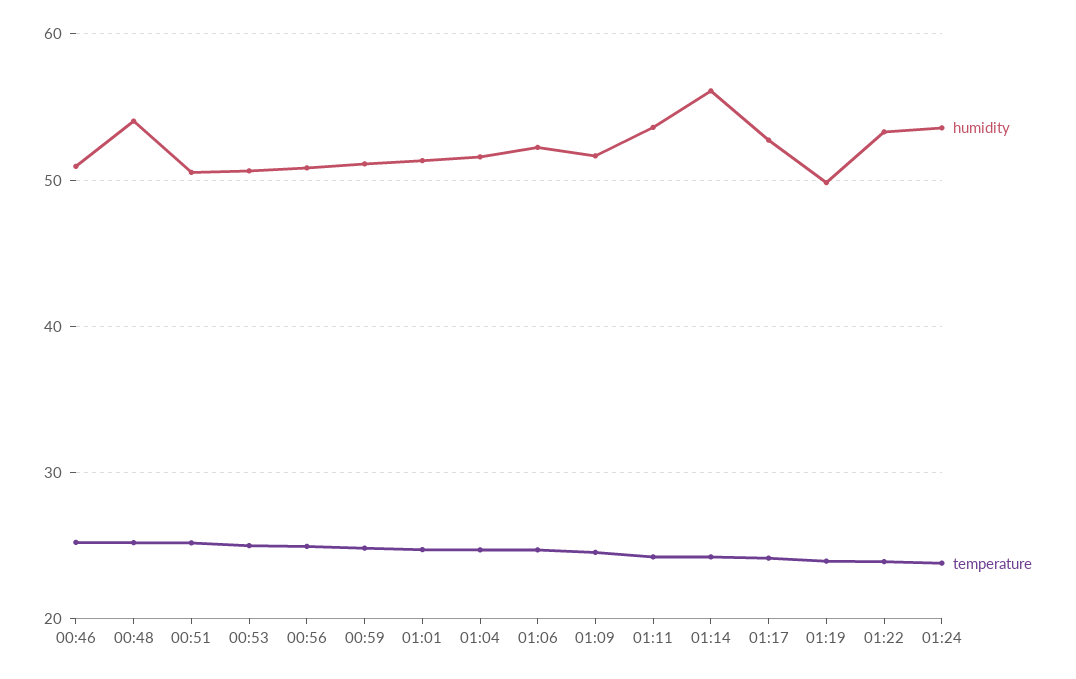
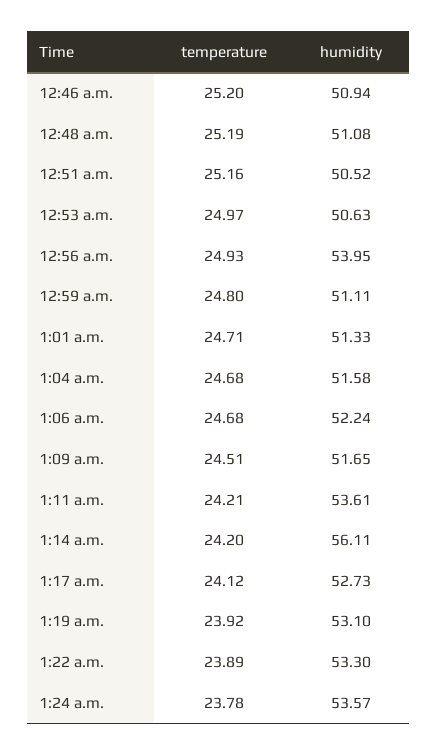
  {
    "humidity": {
      "00:46": 50.94,
-     "00:48": 54,
+     "00:48": 51.08,
      "00:51": 50.52,
      "00:53": 50.63,
-     "00:56": 51,
+     "00:56": 53.95,
      "00:59": 51.11,
      "01:01": 51.33,
      "01:04": 51.58,
      "01:06": 52.24,
      "01:09": 51.65,
      "01:11": 53.61,
      "01:14": 56.11,
      "01:17": 52.73,
-     "01:19": 50,
+     "01:19": 53.1,
      "01:22": 53.3,
      "01:24": 53.57
    },
    "temperature": {
      "00:46": 25.2,
      "00:48": 25.19,
      "00:51": 25.16,
      "00:53": 24.97,
      "00:56": 24.93,
      "00:59": 24.8,
      "01:01": 24.71,
      "01:04": 24.68,
      "01:06": 24.68,
      "01:09": 24.51,
      "01:11": 24.21,
      "01:14": 24.2,
      "01:17": 24.12,
      "01:19": 23.92,
      "01:22": 23.89,
      "01:24": 23.78
    }
  }

